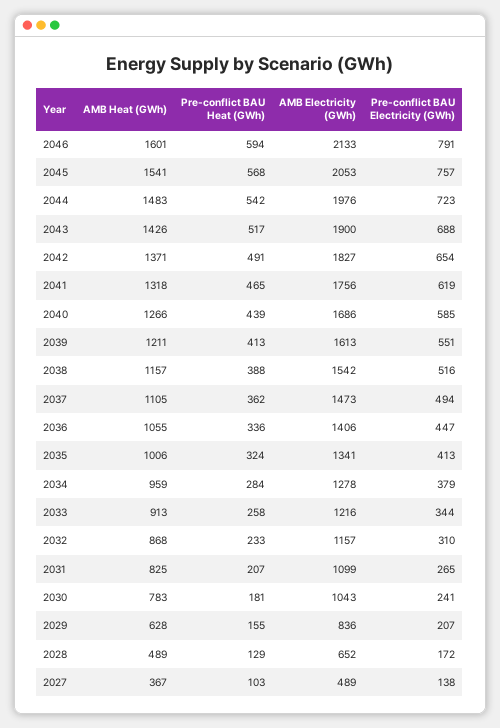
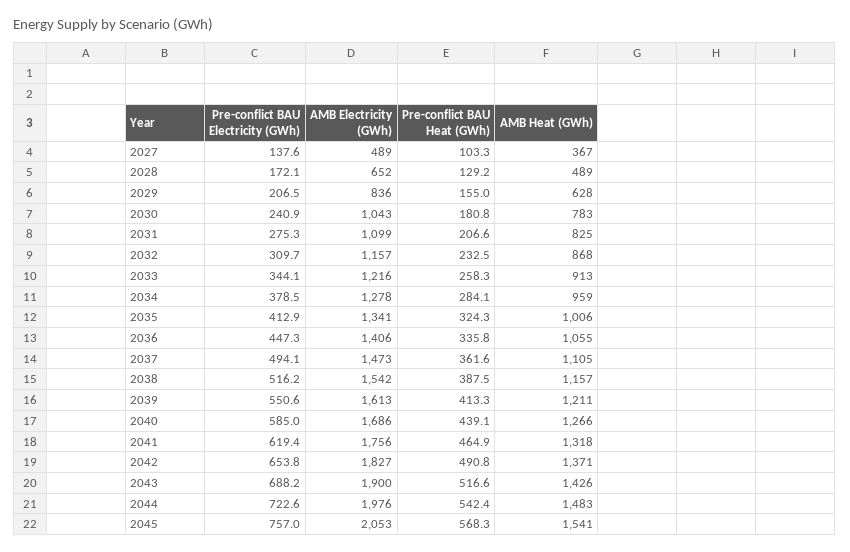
  {
    "AMB Heat (GWh)": {
-     "2046": 1601,
      "2045": 1541,
      "2044": 1483,
      "2043": 1426,
      "2042": 1371,
      "2041": 1318,
      "2040": 1266,
      "2039": 1211,
      "2038": 1157,
      "2037": 1105,
      "2036": 1055,
      "2035": 1006,
      "2034": 959,
      "2033": 913,
      "2032": 868,
      "2031": 825,
      "2030": 783,
      "2029": 628,
      "2028": 489,
      "2027": 367
    },
    "Pre-conflict BAU Heat (GWh)": {
-     "2046": 594,
      "2045": 568.3,
      "2044": 542.4,
      "2043": 516.6,
      "2042": 490.8,
      "2041": 464.9,
      "2040": 439.1,
      "2039": 413.3,
      "2038": 387.5,
      "2037": 361.6,
      "2036": 335.8,
      "2035": 324.3,
      "2034": 284.1,
      "2033": 258.3,
      "2032": 232.5,
      "2031": 206.6,
      "2030": 180.8,
      "2029": 155,
      "2028": 129.2,
      "2027": 103.3
    },
    "AMB Electricity (GWh)": {
-     "2046": 2133,
      "2045": 2053,
      "2044": 1976,
      "2043": 1900,
      "2042": 1827,
      "2041": 1756,
      "2040": 1686,
      "2039": 1613,
      "2038": 1542,
      "2037": 1473,
      "2036": 1406,
      "2035": 1341,
      "2034": 1278,
      "2033": 1216,
      "2032": 1157,
      "2031": 1099,
      "2030": 1043,
      "2029": 836,
      "2028": 652,
      "2027": 489
    },
    "Pre-conflict BAU Electricity (GWh)": {
-     "2046": 791,
      "2045": 757,
      "2044": 722.6,
      "2043": 688.2,
      "2042": 653.8,
      "2041": 619.4,
      "2040": 585,
      "2039": 550.6,
      "2038": 516.2,
      "2037": 494.1,
      "2036": 447.3,
      "2035": 412.9,
      "2034": 378.5,
      "2033": 344.1,
      "2032": 309.7,
-     "2031": 265,
+     "2031": 275.3,
      "2030": 240.9,
      "2029": 206.5,
      "2028": 172.1,
      "2027": 137.6
    }
  }

